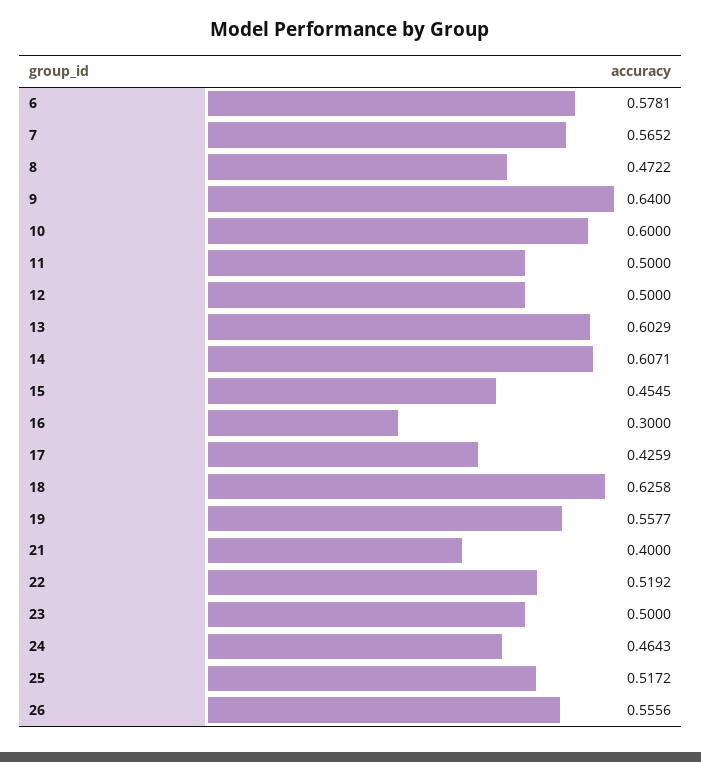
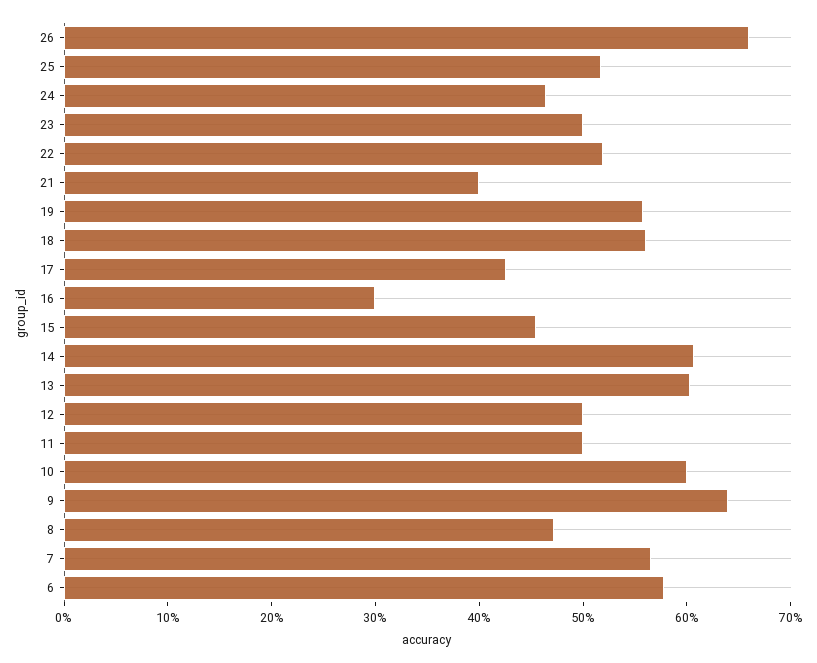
  {
    "6": 0.5781,
    "7": 0.5652,
    "8": 0.4722,
    "9": 0.64,
    "10": 0.6,
    "11": 0.5,
    "12": 0.5,
    "13": 0.6029,
    "14": 0.6071,
    "15": 0.4545,
    "16": 0.3,
    "17": 0.4259,
-   "18": 0.6258,
+   "18": 0.56,
    "19": 0.5577,
    "21": 0.4,
    "22": 0.5192,
    "23": 0.5,
    "24": 0.4643,
    "25": 0.5172,
-   "26": 0.5556
+   "26": 0.66
  }

